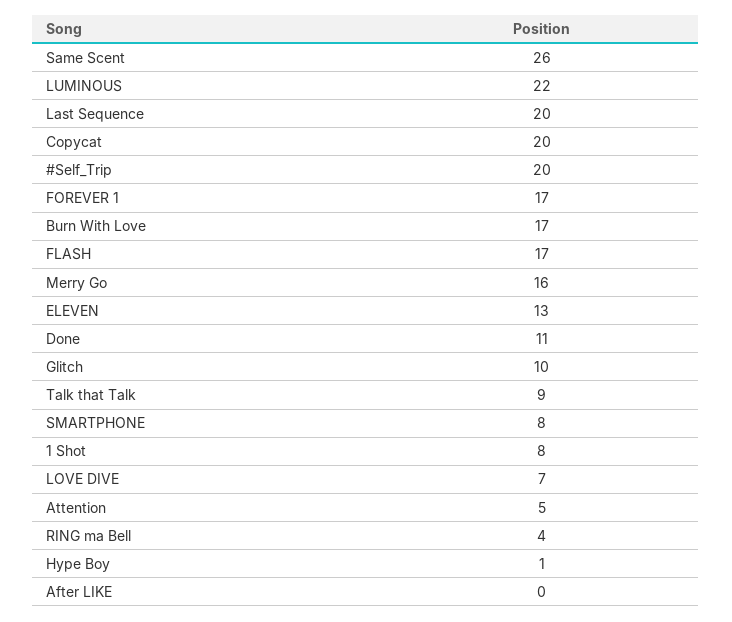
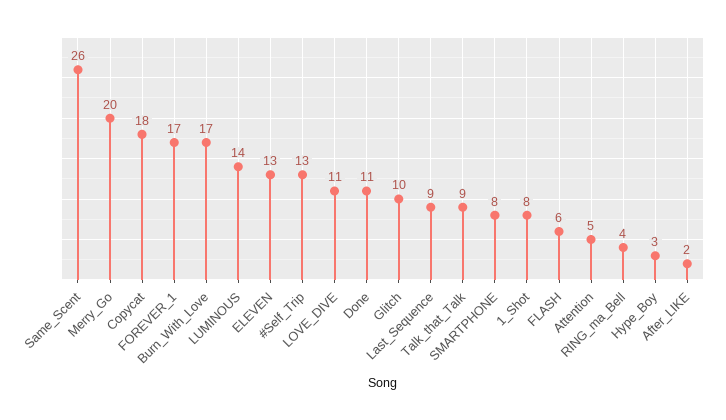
  {
    "Same Scent": 26,
-   "LUMINOUS": 22,
+   "LUMINOUS": 14,
-   "Last Sequence": 20,
+   "Last Sequence": 9,
-   "Copycat": 20,
+   "Copycat": 18,
-   "#Self_Trip": 20,
+   "#Self_Trip": 13,
    "FOREVER 1": 17,
    "Burn With Love": 17,
-   "FLASH": 17,
+   "FLASH": 6,
-   "Merry Go": 16,
+   "Merry Go": 20,
    "ELEVEN": 13,
    "Done": 11,
    "Glitch": 10,
    "Talk that Talk": 9,
    "SMARTPHONE": 8,
    "1 Shot": 8,
-   "LOVE DIVE": 7,
+   "LOVE DIVE": 11,
    "Attention": 5,
    "RING ma Bell": 4,
-   "Hype Boy": 1,
+   "Hype Boy": 3,
-   "After LIKE": 0
+   "After LIKE": 2
  }

